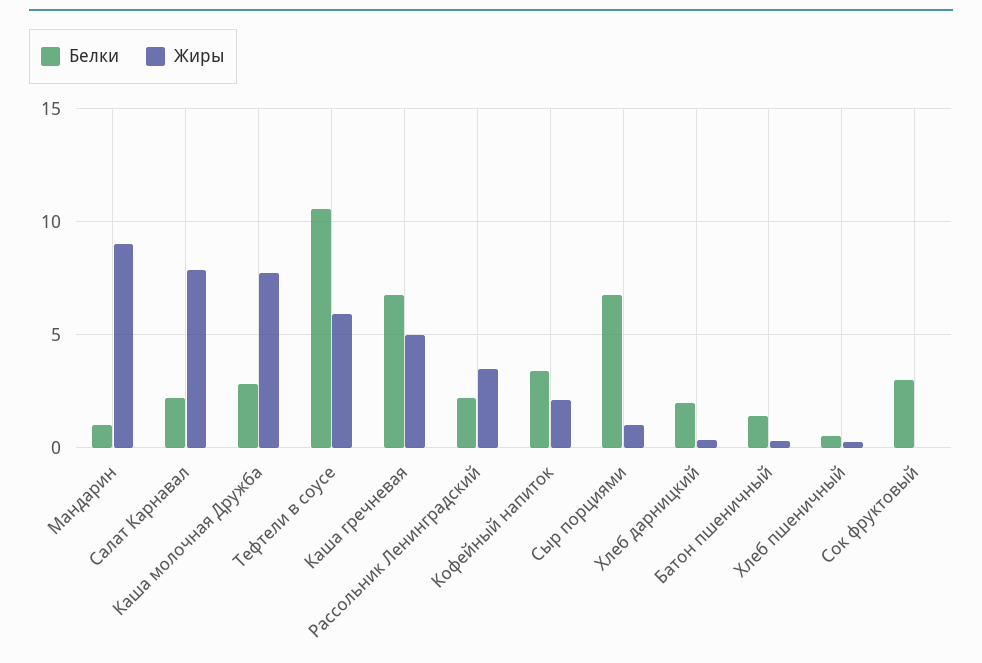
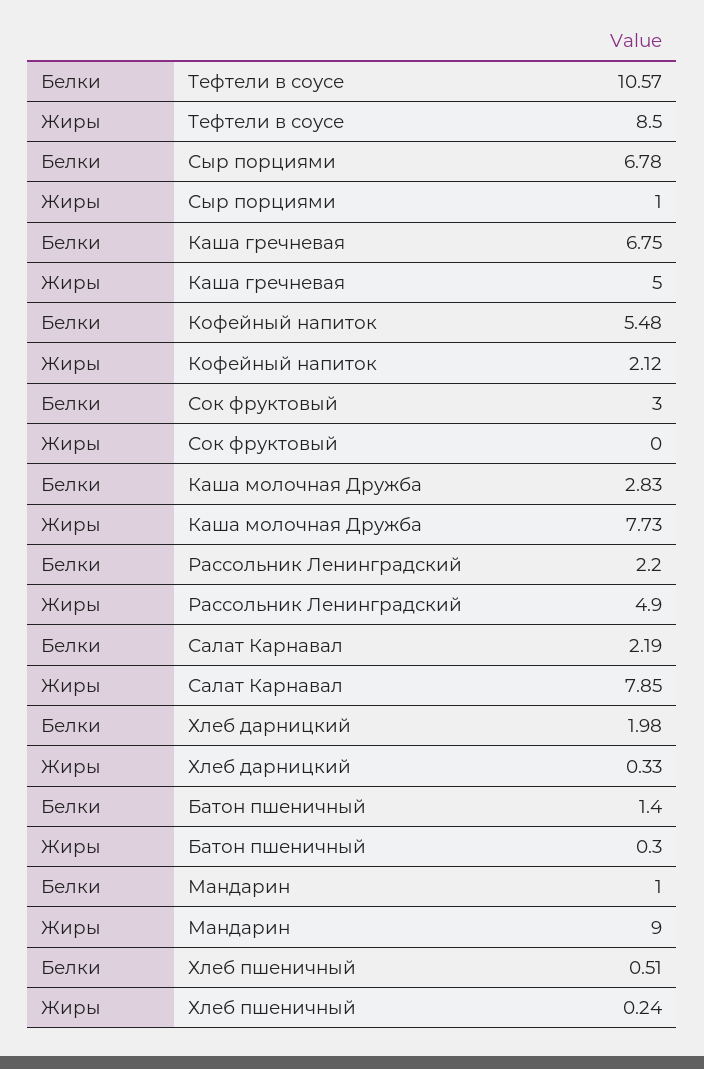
  {
    "Белки": {
      "Мандарин": 1,
      "Салат Карнавал": 2.19,
      "Каша молочная Дружба": 2.83,
      "Тефтели в соусе": 10.57,
      "Каша гречневая": 6.75,
      "Рассольник Ленинградский": 2.2,
-     "Кофейный напиток": 3.5,
+     "Кофейный напиток": 5.48,
      "Сыр порциями": 6.78,
      "Хлеб дарницкий": 1.98,
      "Батон пшеничный": 1.4,
      "Хлеб пшеничный": 0.51,
      "Сок фруктовый": 3
    },
    "Жиры": {
      "Мандарин": 9,
      "Салат Карнавал": 7.85,
      "Каша молочная Дружба": 7.73,
-     "Тефтели в соусе": 6,
+     "Тефтели в соусе": 8.5,
      "Каша гречневая": 5,
-     "Рассольник Ленинградский": 3.5,
+     "Рассольник Ленинградский": 4.9,
      "Кофейный напиток": 2.12,
      "Сыр порциями": 1,
      "Хлеб дарницкий": 0.33,
      "Батон пшеничный": 0.3,
      "Хлеб пшеничный": 0.24,
      "Сок фруктовый": 0
    }
  }

